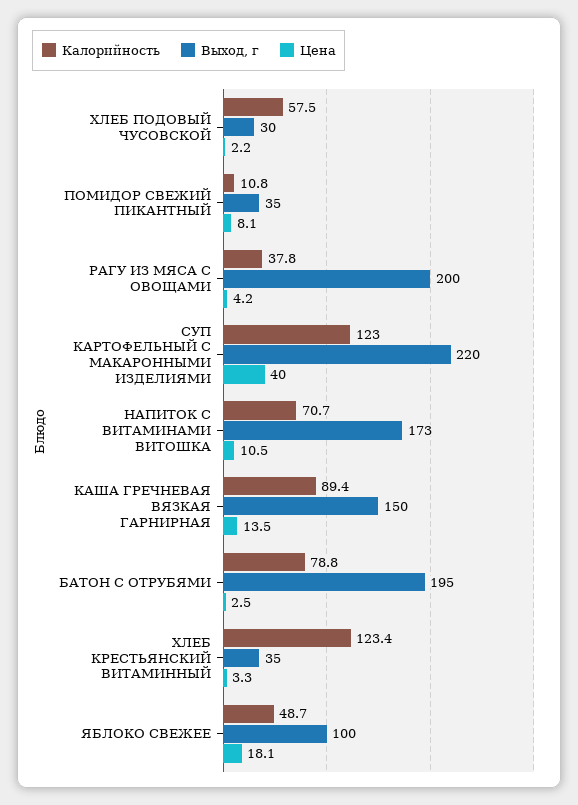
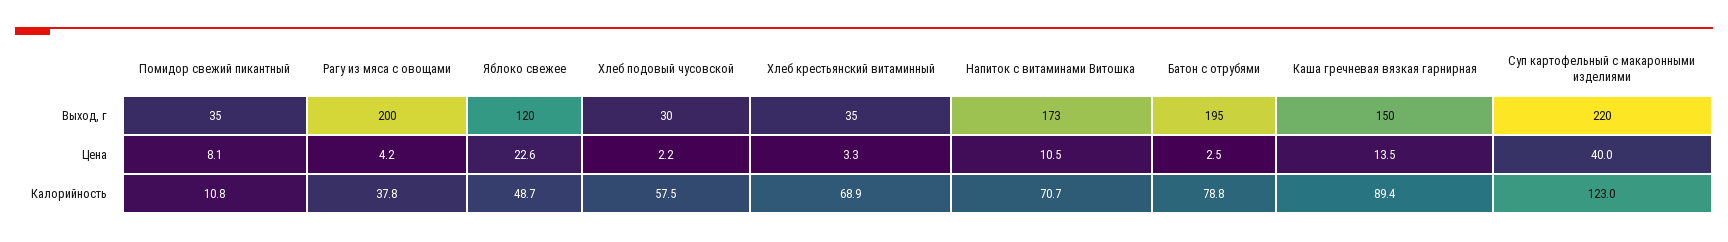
  {
    "Калорийность": {
      "ХЛЕБ ПОДОВЫЙ ЧУСОВСКОЙ": 57.5,
      "ПОМИДОР СВЕЖИЙ ПИКАНТНЫЙ": 10.8,
      "РАГУ ИЗ МЯСА С ОВОЩАМИ": 37.8,
      "СУП КАРТОФЕЛЬНЫЙ С МАКАРОННЫМИ ИЗДЕЛИЯМИ": 123,
      "НАПИТОК С ВИТАМИНАМИ ВИТОШКА": 70.7,
      "КАША ГРЕЧНЕВАЯ ВЯЗКАЯ ГАРНИРНАЯ": 89.4,
      "БАТОН С ОТРУБЯМИ": 78.8,
-     "ХЛЕБ КРЕСТЬЯНСКИЙ ВИТАМИННЫЙ": 123.4,
+     "ХЛЕБ КРЕСТЬЯНСКИЙ ВИТАМИННЫЙ": 68.9,
      "ЯБЛОКО СВЕЖЕЕ": 48.7
    },
    "Выход, г": {
      "ХЛЕБ ПОДОВЫЙ ЧУСОВСКОЙ": 30,
      "ПОМИДОР СВЕЖИЙ ПИКАНТНЫЙ": 35,
      "РАГУ ИЗ МЯСА С ОВОЩАМИ": 200,
      "СУП КАРТОФЕЛЬНЫЙ С МАКАРОННЫМИ ИЗДЕЛИЯМИ": 220,
      "НАПИТОК С ВИТАМИНАМИ ВИТОШКА": 173,
      "КАША ГРЕЧНЕВАЯ ВЯЗКАЯ ГАРНИРНАЯ": 150,
      "БАТОН С ОТРУБЯМИ": 195,
      "ХЛЕБ КРЕСТЬЯНСКИЙ ВИТАМИННЫЙ": 35,
-     "ЯБЛОКО СВЕЖЕЕ": 100
+     "ЯБЛОКО СВЕЖЕЕ": 120
    },
    "Цена": {
      "ХЛЕБ ПОДОВЫЙ ЧУСОВСКОЙ": 2.2,
      "ПОМИДОР СВЕЖИЙ ПИКАНТНЫЙ": 8.1,
      "РАГУ ИЗ МЯСА С ОВОЩАМИ": 4.2,
      "СУП КАРТОФЕЛЬНЫЙ С МАКАРОННЫМИ ИЗДЕЛИЯМИ": 40,
      "НАПИТОК С ВИТАМИНАМИ ВИТОШКА": 10.5,
      "КАША ГРЕЧНЕВАЯ ВЯЗКАЯ ГАРНИРНАЯ": 13.5,
      "БАТОН С ОТРУБЯМИ": 2.5,
      "ХЛЕБ КРЕСТЬЯНСКИЙ ВИТАМИННЫЙ": 3.3,
-     "ЯБЛОКО СВЕЖЕЕ": 18.1
+     "ЯБЛОКО СВЕЖЕЕ": 22.6
    }
  }

